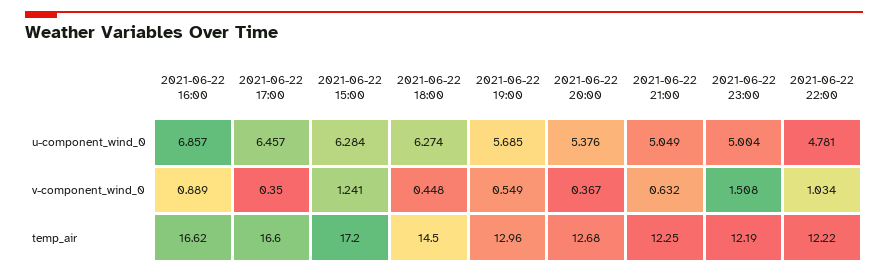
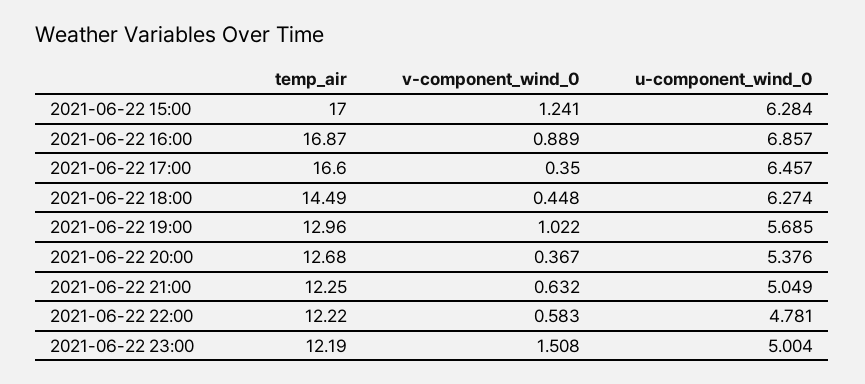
  {
    "2021-06-22 16:00": {
      "u-component_wind_0": 6.857,
      "v-component_wind_0": 0.889,
-     "temp_air": 16.62
+     "temp_air": 16.87
    },
    "2021-06-22 17:00": {
      "u-component_wind_0": 6.457,
      "v-component_wind_0": 0.35,
      "temp_air": 16.6
    },
    "2021-06-22 15:00": {
      "u-component_wind_0": 6.284,
      "v-component_wind_0": 1.241,
-     "temp_air": 17.2
+     "temp_air": 17
    },
    "2021-06-22 18:00": {
      "u-component_wind_0": 6.274,
      "v-component_wind_0": 0.448,
-     "temp_air": 14.5
+     "temp_air": 14.49
    },
    "2021-06-22 19:00": {
      "u-component_wind_0": 5.685,
-     "v-component_wind_0": 0.549,
+     "v-component_wind_0": 1.022,
      "temp_air": 12.96
    },
    "2021-06-22 20:00": {
      "u-component_wind_0": 5.376,
      "v-component_wind_0": 0.367,
      "temp_air": 12.68
    },
    "2021-06-22 21:00": {
      "u-component_wind_0": 5.049,
      "v-component_wind_0": 0.632,
      "temp_air": 12.25
    },
    "2021-06-22 23:00": {
      "u-component_wind_0": 5.004,
      "v-component_wind_0": 1.508,
      "temp_air": 12.19
    },
    "2021-06-22 22:00": {
      "u-component_wind_0": 4.781,
-     "v-component_wind_0": 1.034,
+     "v-component_wind_0": 0.583,
      "temp_air": 12.22
    }
  }

